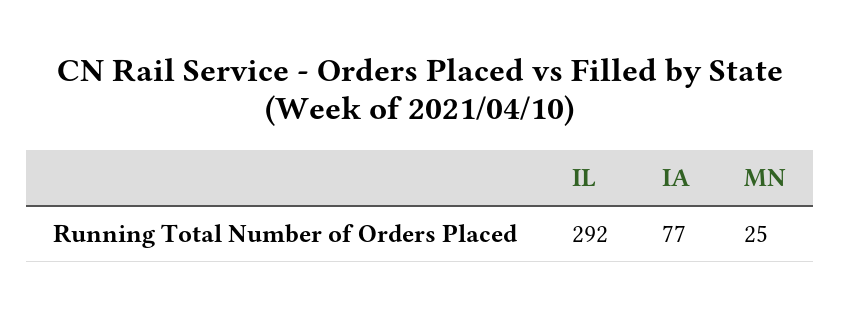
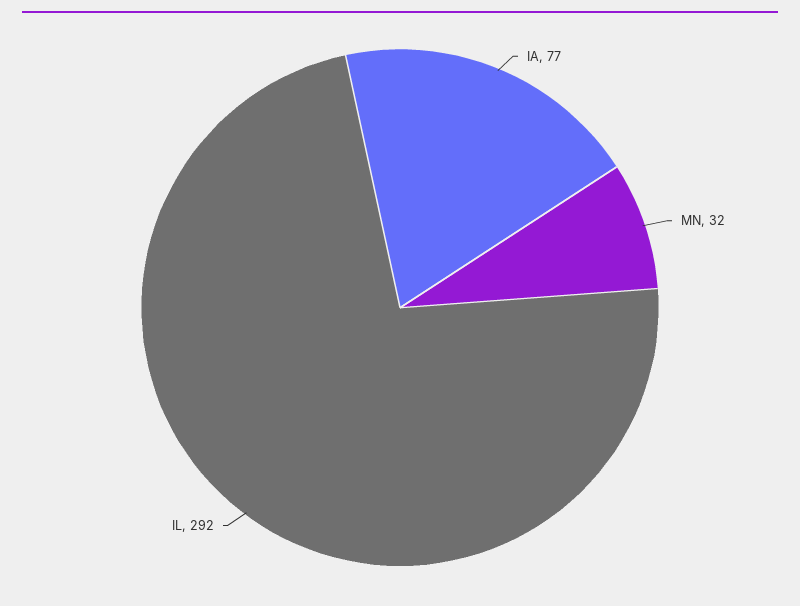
  {
    "IL": 292,
    "IA": 77,
-   "MN": 25
+   "MN": 32
  }

